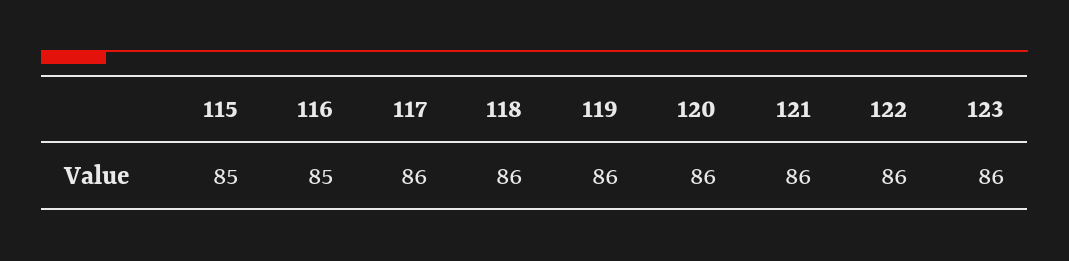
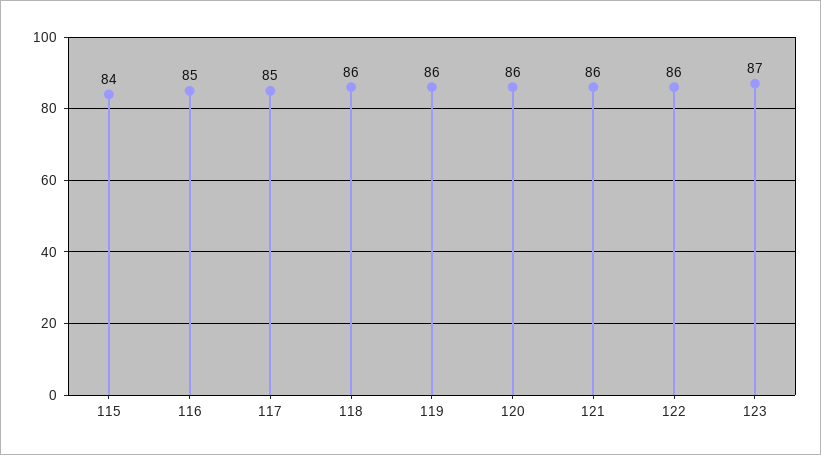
  {
-   "115": 85,
+   "115": 84,
    "116": 85,
-   "117": 86,
+   "117": 85,
    "118": 86,
    "119": 86,
    "120": 86,
    "121": 86,
    "122": 86,
-   "123": 86
+   "123": 87
  }

